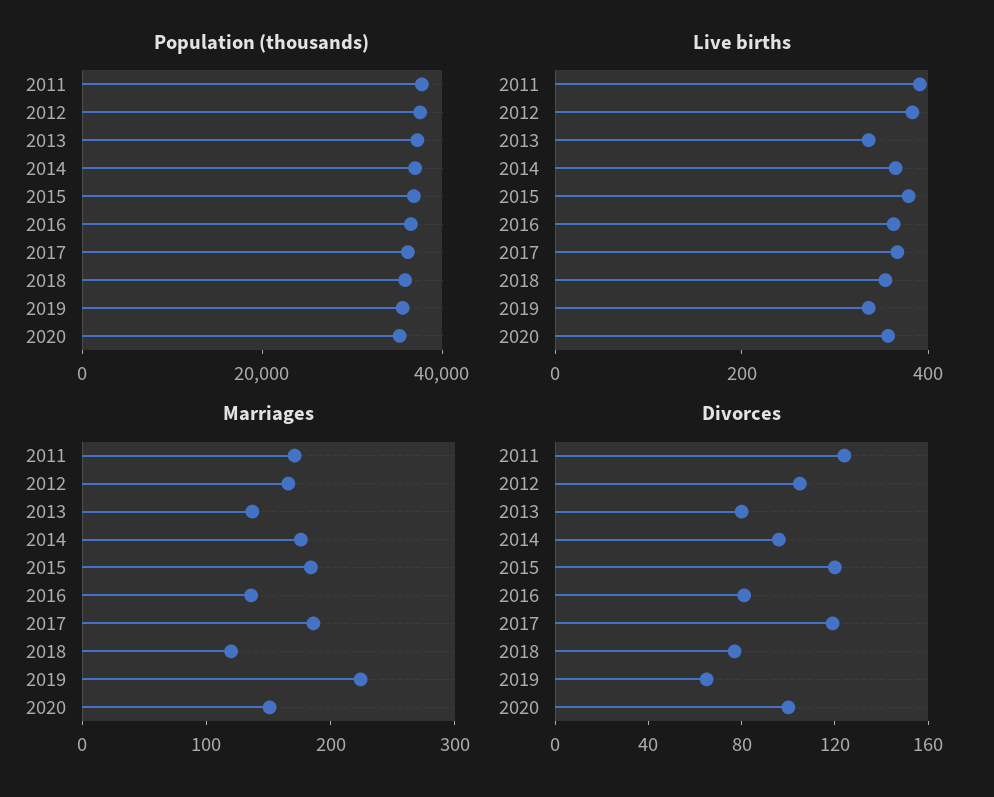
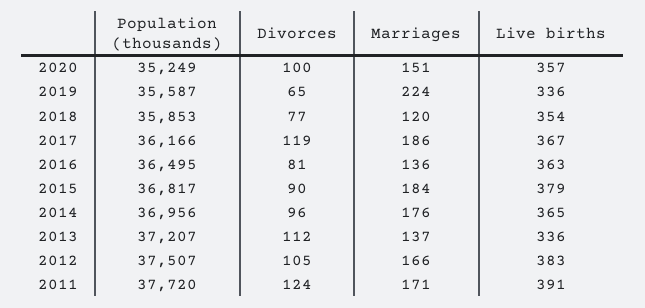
  {
    "Population (thousands)": {
      "2011": 37720,
      "2012": 37507,
      "2013": 37207,
      "2014": 36956,
      "2015": 36817,
      "2016": 36495,
      "2017": 36166,
      "2018": 35853,
      "2019": 35587,
      "2020": 35249
    },
    "Live births": {
      "2011": 391,
      "2012": 383,
      "2013": 336,
      "2014": 365,
      "2015": 379,
      "2016": 363,
      "2017": 367,
      "2018": 354,
      "2019": 336,
      "2020": 357
    },
    "Marriages": {
      "2011": 171,
      "2012": 166,
      "2013": 137,
      "2014": 176,
      "2015": 184,
      "2016": 136,
      "2017": 186,
      "2018": 120,
      "2019": 224,
      "2020": 151
    },
    "Divorces": {
      "2011": 124,
      "2012": 105,
-     "2013": 80,
+     "2013": 112,
      "2014": 96,
-     "2015": 120,
+     "2015": 90,
      "2016": 81,
      "2017": 119,
      "2018": 77,
      "2019": 65,
      "2020": 100
    }
  }

